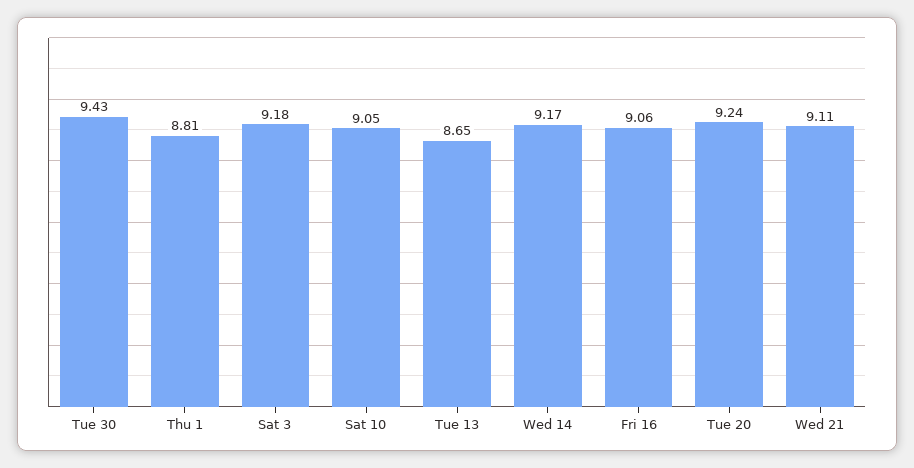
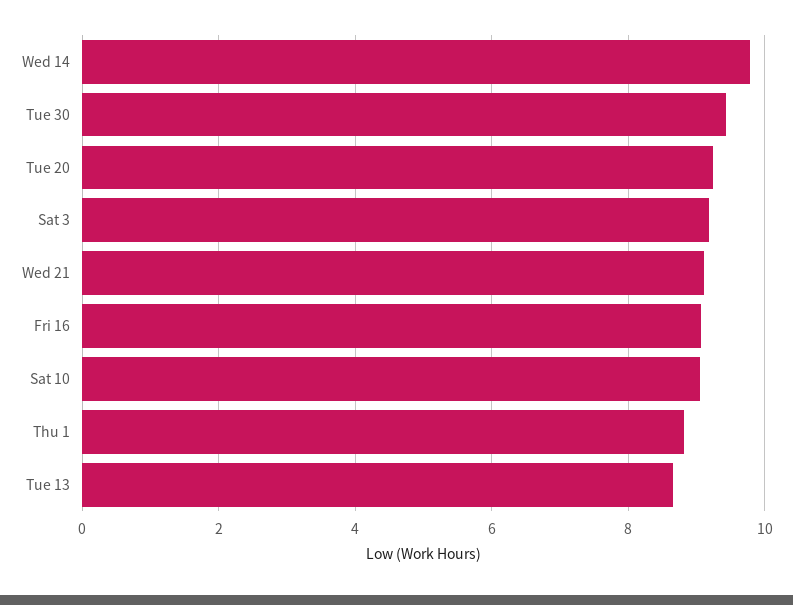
  {
    "Tue 30": 9.43,
    "Thu 1": 8.81,
    "Sat 3": 9.18,
    "Sat 10": 9.05,
    "Tue 13": 8.65,
-   "Wed 14": 9.17,
+   "Wed 14": 9.8,
    "Fri 16": 9.06,
    "Tue 20": 9.24,
    "Wed 21": 9.11
  }

